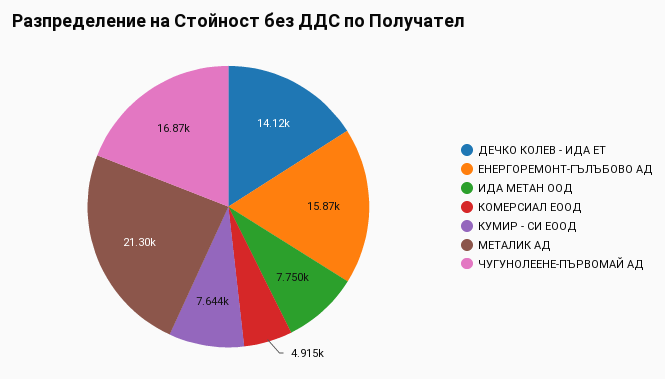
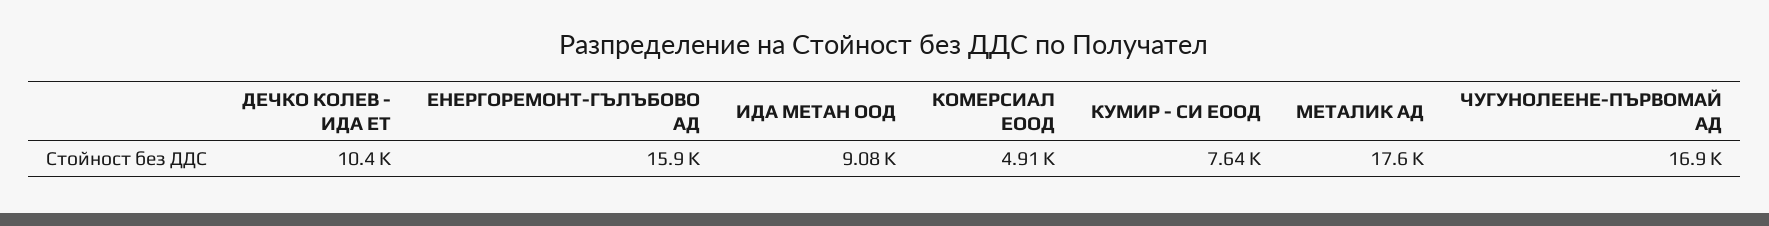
  {
-   "ДЕЧКО КОЛЕВ - ИДА ЕТ": 14120,
+   "ДЕЧКО КОЛЕВ - ИДА ЕТ": 10400,
    "ЕНЕРГОРЕМОНТ-ГЪЛЪБОВО АД": 15870,
-   "ИДА МЕТАН ООД": 7750,
+   "ИДА МЕТАН ООД": 9080,
    "КОМЕРСИАЛ ЕООД": 4915,
    "КУМИР - СИ ЕООД": 7644,
-   "МЕТАЛИК АД": 21300,
+   "МЕТАЛИК АД": 17600,
    "ЧУГУНОЛЕЕНЕ-ПЪРВОМАЙ АД": 16870
  }

